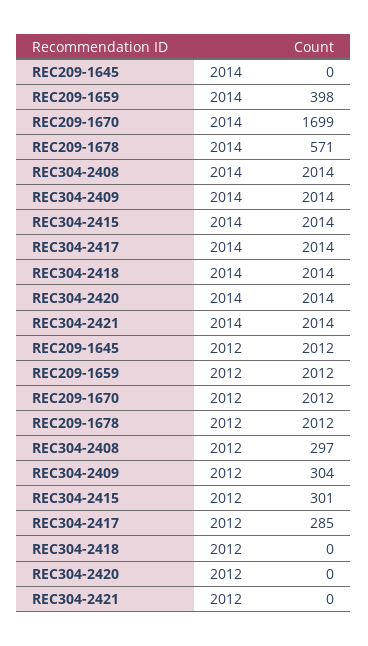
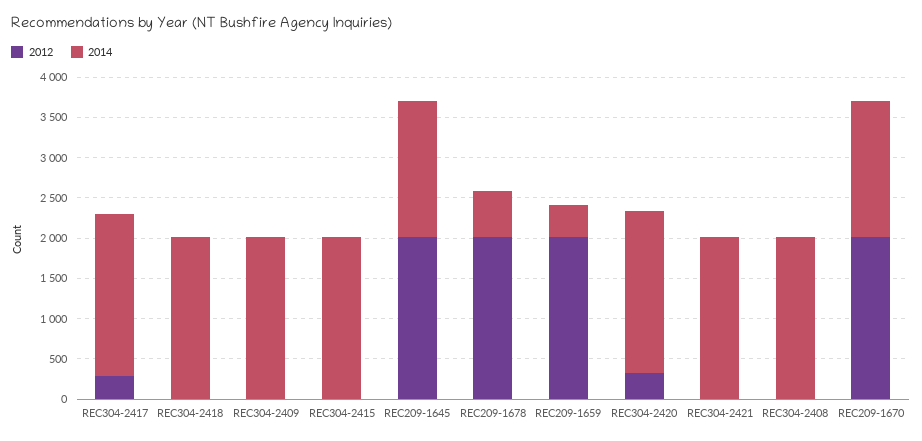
  {
    "2014": {
-     "REC209-1645": 0,
+     "REC209-1645": 1700,
      "REC209-1659": 398,
      "REC209-1670": 1699,
      "REC209-1678": 571,
      "REC304-2408": 2014,
      "REC304-2409": 2014,
      "REC304-2415": 2014,
      "REC304-2417": 2014,
      "REC304-2418": 2014,
      "REC304-2420": 2014,
      "REC304-2421": 2014
    },
    "2012": {
      "REC209-1645": 2012,
      "REC209-1659": 2012,
      "REC209-1670": 2012,
      "REC209-1678": 2012,
-     "REC304-2408": 297,
+     "REC304-2408": 0,
-     "REC304-2409": 304,
+     "REC304-2409": 0,
-     "REC304-2415": 301,
+     "REC304-2415": 0,
      "REC304-2417": 285,
      "REC304-2418": 0,
-     "REC304-2420": 0,
+     "REC304-2420": 300,
      "REC304-2421": 0
    }
  }

